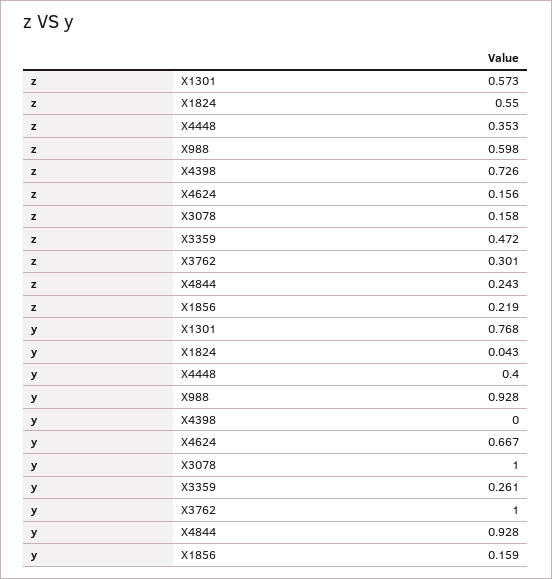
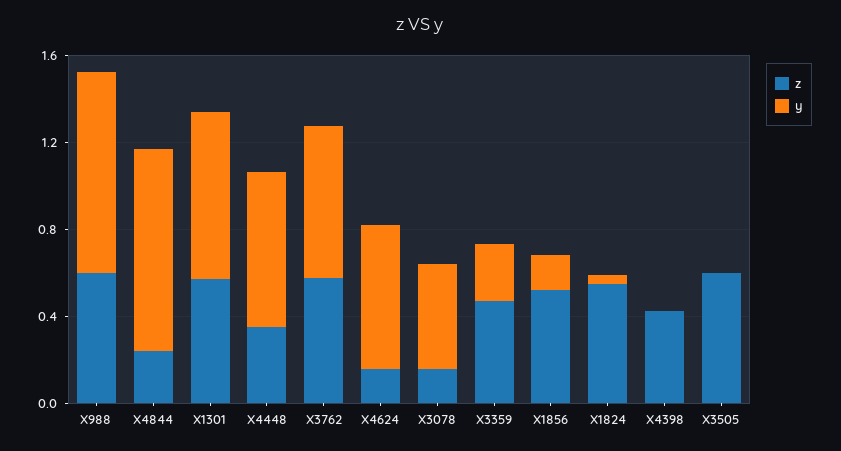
  {
    "z": {
      "X1301": 0.573,
      "X1824": 0.55,
      "X4448": 0.353,
      "X988": 0.598,
-     "X4398": 0.726,
+     "X4398": 0.4,
      "X4624": 0.156,
      "X3078": 0.158,
      "X3359": 0.472,
-     "X3762": 0.301,
+     "X3762": 0.6,
      "X4844": 0.243,
-     "X1856": 0.219
+     "X1856": 0.5,
+     "X3505": 0.6
    },
    "y": {
      "X1301": 0.768,
      "X1824": 0.043,
-     "X4448": 0.4,
+     "X4448": 0.7,
      "X988": 0.928,
      "X4398": 0,
      "X4624": 0.667,
-     "X3078": 1,
+     "X3078": 0.5,
      "X3359": 0.261,
-     "X3762": 1,
+     "X3762": 0.7,
      "X4844": 0.928,
-     "X1856": 0.159
+     "X1856": 0.159,
+     "X3505": 0
    }
  }

